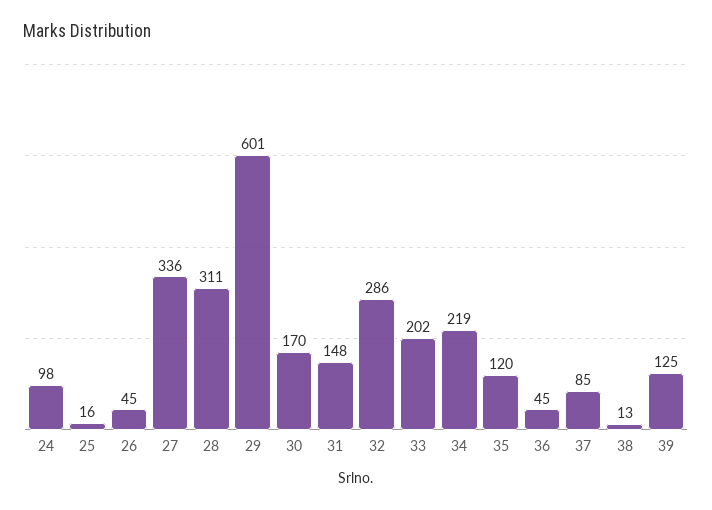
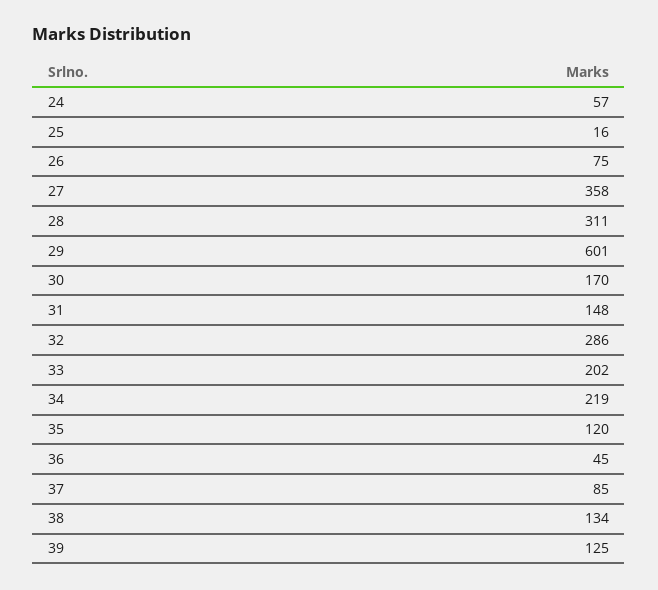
  {
-   "24": 98,
+   "24": 57,
    "25": 16,
-   "26": 45,
+   "26": 75,
-   "27": 336,
+   "27": 358,
    "28": 311,
    "29": 601,
    "30": 170,
    "31": 148,
    "32": 286,
    "33": 202,
    "34": 219,
    "35": 120,
    "36": 45,
    "37": 85,
-   "38": 13,
+   "38": 134,
    "39": 125
  }

